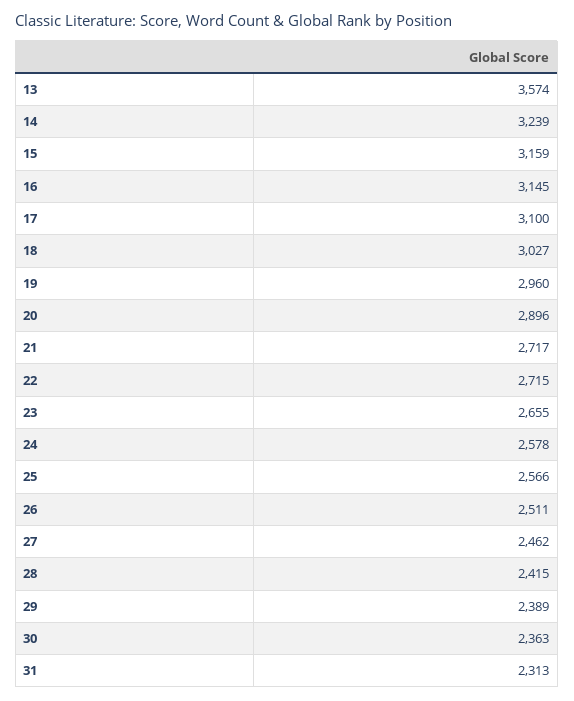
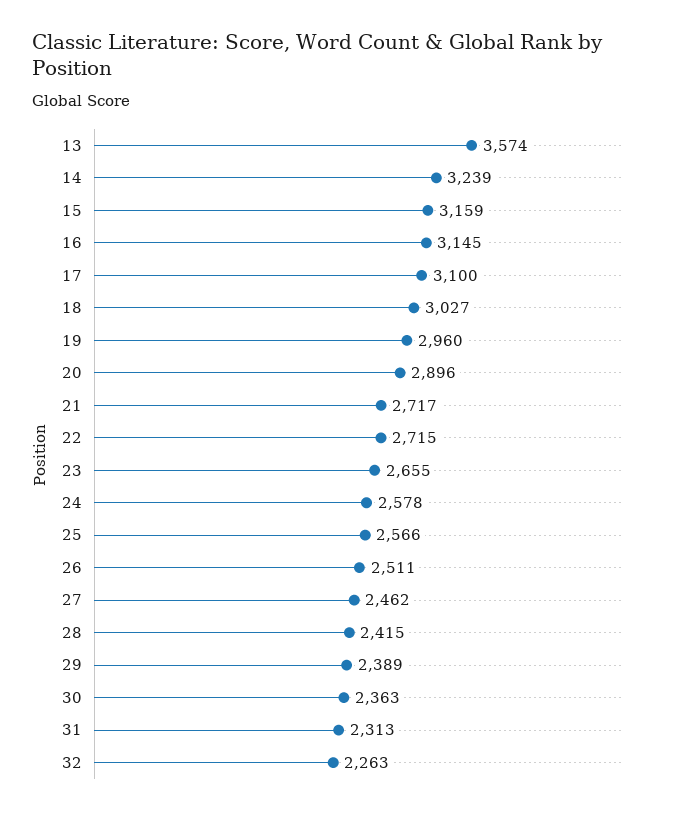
  {
    "13": 3574,
    "14": 3239,
    "15": 3159,
    "16": 3145,
    "17": 3100,
    "18": 3027,
    "19": 2960,
    "20": 2896,
    "21": 2717,
    "22": 2715,
    "23": 2655,
    "24": 2578,
    "25": 2566,
    "26": 2511,
    "27": 2462,
    "28": 2415,
    "29": 2389,
    "30": 2363,
-   "31": 2313
+   "31": 2313,
+   "32": 2263
  }

